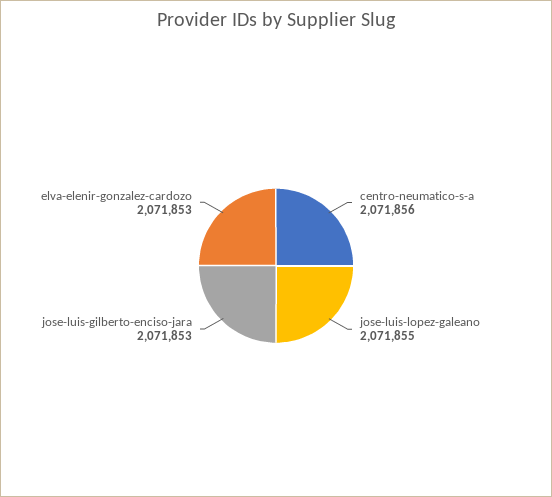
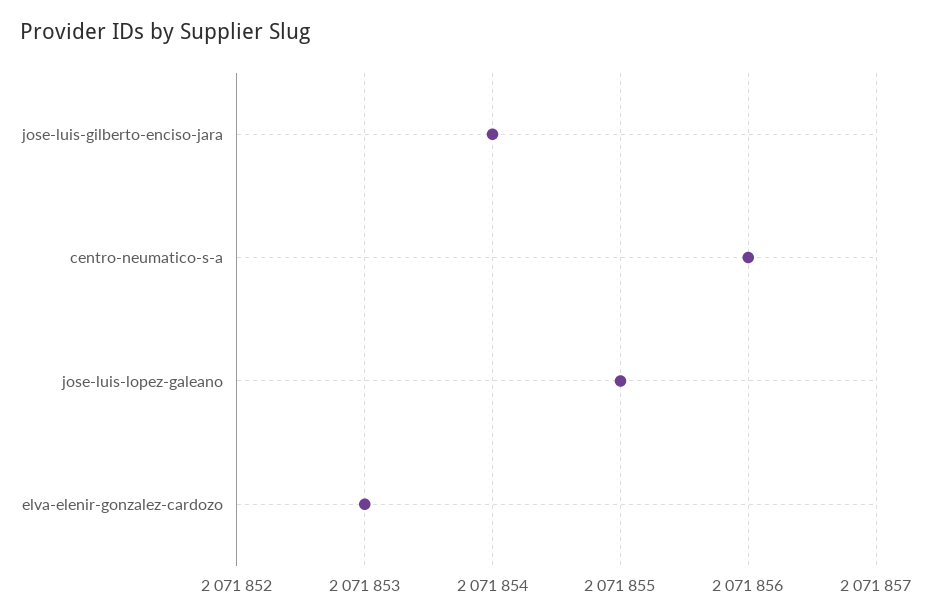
  {
    "centro-neumatico-s-a": 2071856,
    "jose-luis-lopez-galeano": 2071855,
-   "jose-luis-gilberto-enciso-jara": 2071853,
+   "jose-luis-gilberto-enciso-jara": 2071854,
    "elva-elenir-gonzalez-cardozo": 2071853
  }

